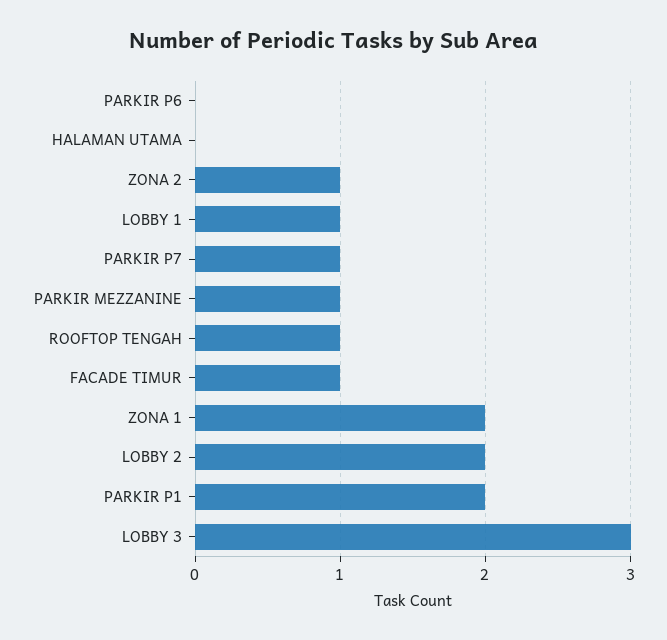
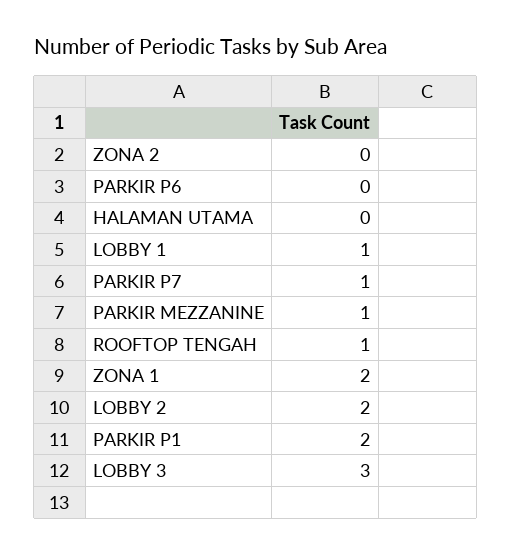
  {
    "PARKIR P6": 0,
    "HALAMAN UTAMA": 0,
-   "ZONA 2": 1,
+   "ZONA 2": 0,
    "LOBBY 1": 1,
    "PARKIR P7": 1,
    "PARKIR MEZZANINE": 1,
    "ROOFTOP TENGAH": 1,
-   "FACADE TIMUR": 1,
    "ZONA 1": 2,
    "LOBBY 2": 2,
    "PARKIR P1": 2,
    "LOBBY 3": 3
  }

